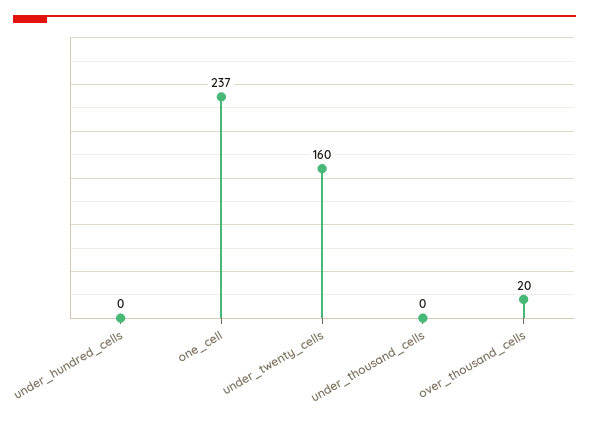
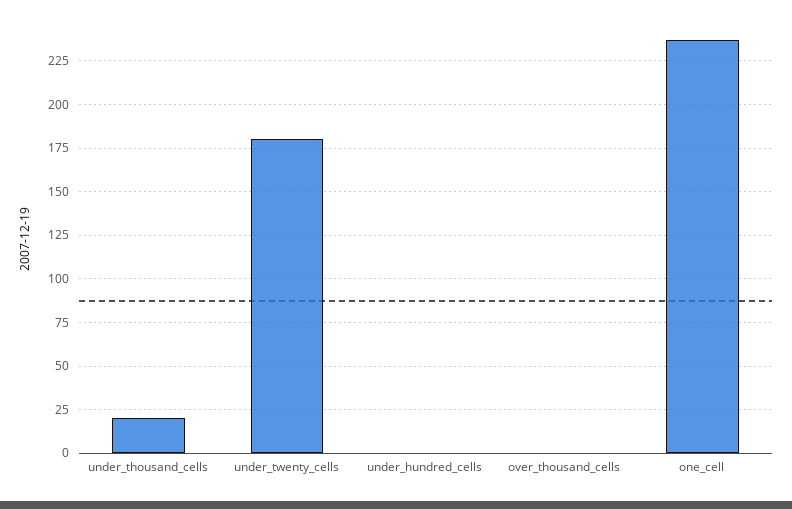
  {
    "under_hundred_cells": 0,
    "one_cell": 237,
-   "under_twenty_cells": 160,
+   "under_twenty_cells": 180,
-   "under_thousand_cells": 0,
+   "under_thousand_cells": 20,
-   "over_thousand_cells": 20
+   "over_thousand_cells": 0
  }

